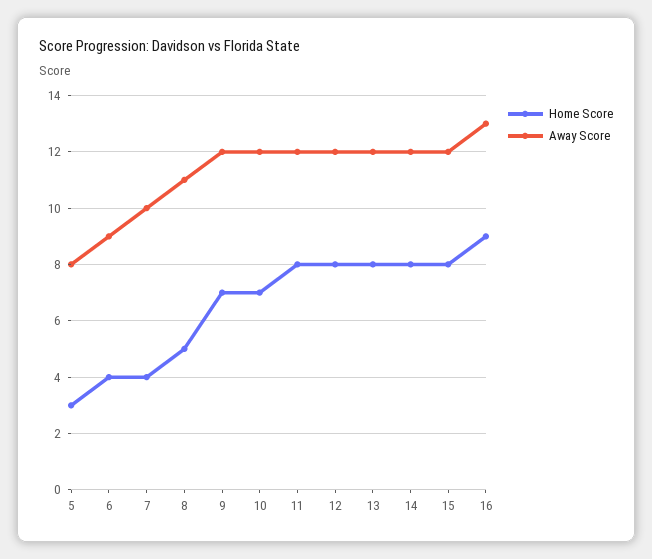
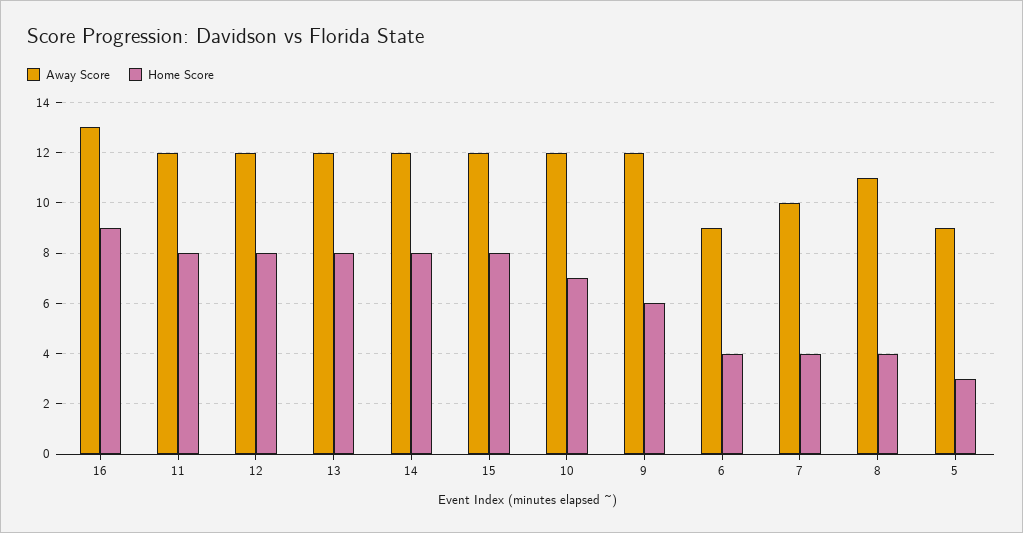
  {
    "Home Score": {
      "5": 3,
      "6": 4,
      "7": 4,
-     "8": 5,
+     "8": 4,
-     "9": 7,
+     "9": 6,
      "10": 7,
      "11": 8,
      "12": 8,
      "13": 8,
      "14": 8,
      "15": 8,
      "16": 9
    },
    "Away Score": {
-     "5": 8,
+     "5": 9,
      "6": 9,
      "7": 10,
      "8": 11,
      "9": 12,
      "10": 12,
      "11": 12,
      "12": 12,
      "13": 12,
      "14": 12,
      "15": 12,
      "16": 13
    }
  }

